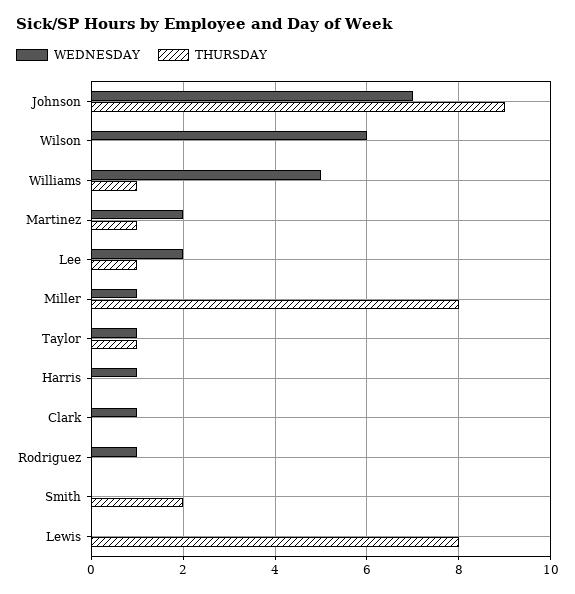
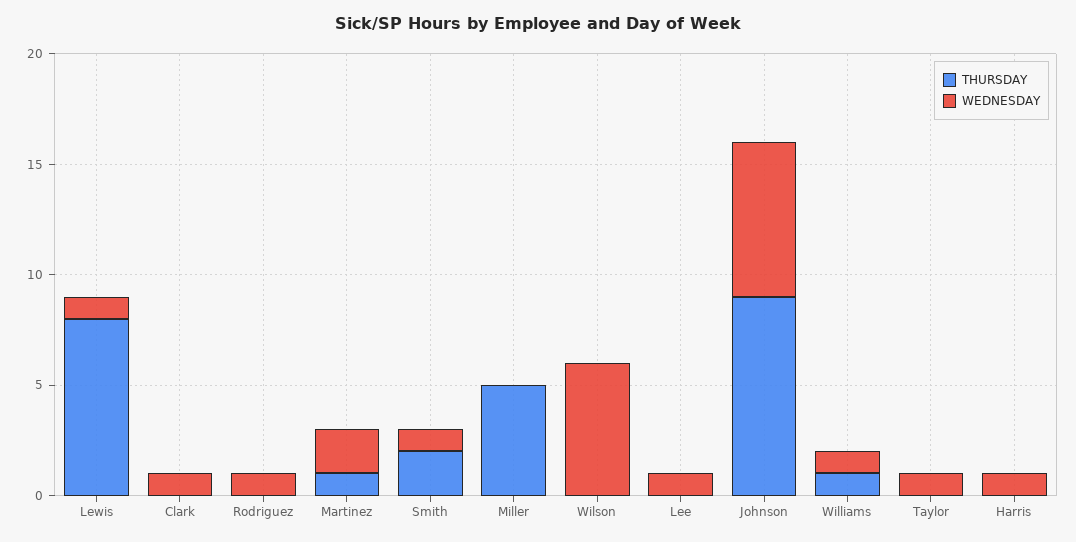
  {
    "WEDNESDAY": {
      "Johnson": 7,
      "Wilson": 6,
-     "Williams": 5,
+     "Williams": 1,
      "Martinez": 2,
-     "Lee": 2,
+     "Lee": 1,
-     "Miller": 1,
+     "Miller": 0,
      "Taylor": 1,
      "Harris": 1,
      "Clark": 1,
      "Rodriguez": 1,
-     "Smith": 0,
+     "Smith": 1,
-     "Lewis": 0
+     "Lewis": 1
    },
    "THURSDAY": {
      "Johnson": 9,
      "Wilson": 0,
      "Williams": 1,
      "Martinez": 1,
-     "Lee": 1,
+     "Lee": 0,
-     "Miller": 8,
+     "Miller": 5,
-     "Taylor": 1,
+     "Taylor": 0,
      "Harris": 0,
      "Clark": 0,
      "Rodriguez": 0,
      "Smith": 2,
      "Lewis": 8
    }
  }

